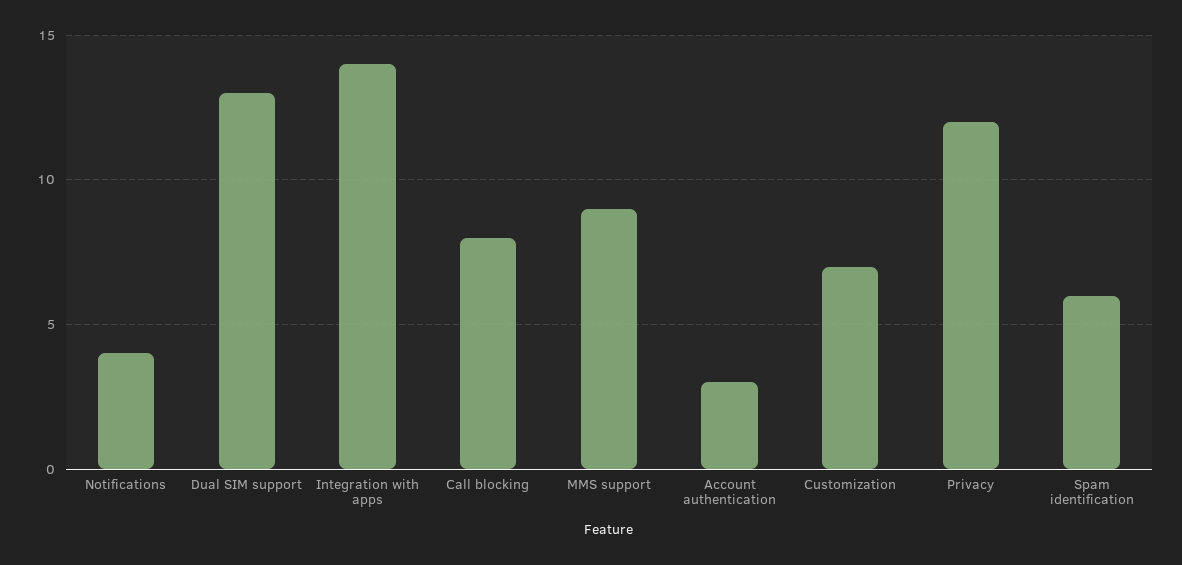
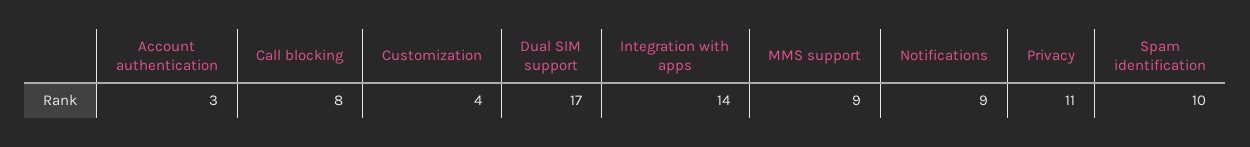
  {
-   "Notifications": 4,
+   "Notifications": 9,
-   "Dual SIM support": 13,
+   "Dual SIM support": 17,
    "Integration with apps": 14,
    "Call blocking": 8,
    "MMS support": 9,
    "Account authentication": 3,
-   "Customization": 7,
+   "Customization": 4,
-   "Privacy": 12,
+   "Privacy": 11,
-   "Spam identification": 6
+   "Spam identification": 10
  }

